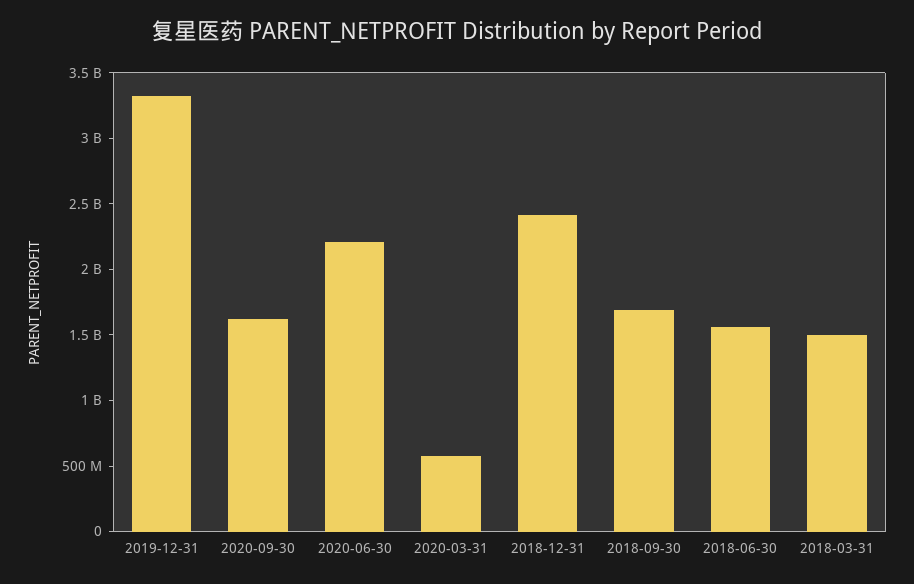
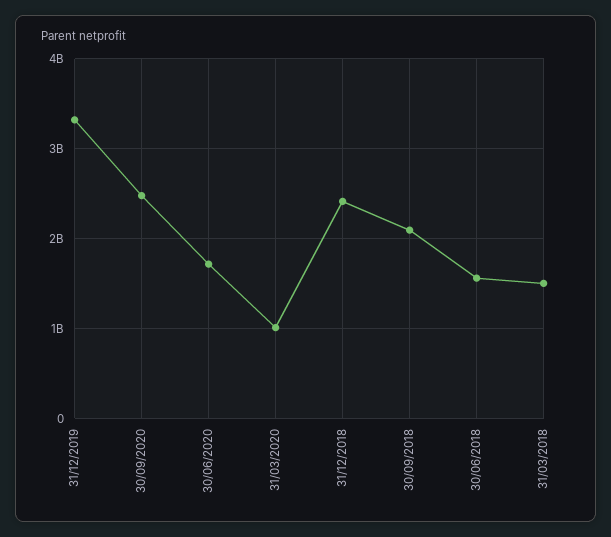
  {
    "2019-12-31": 3300000000,
-   "2020-09-30": 1600000000,
+   "2020-09-30": 2500000000,
-   "2020-06-30": 2200000000,
+   "2020-06-30": 1700000000,
-   "2020-03-31": 600000000,
+   "2020-03-31": 1000000000,
    "2018-12-31": 2400000000,
-   "2018-09-30": 1700000000,
+   "2018-09-30": 2100000000,
    "2018-06-30": 1600000000,
    "2018-03-31": 1500000000
  }

